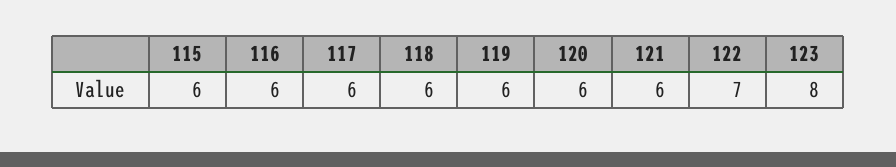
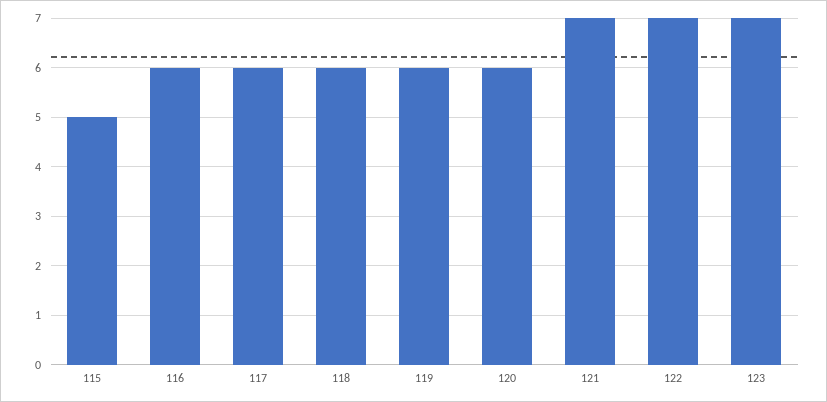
  {
-   "115": 6,
+   "115": 5,
    "116": 6,
    "117": 6,
    "118": 6,
    "119": 6,
    "120": 6,
-   "121": 6,
+   "121": 7,
    "122": 7,
-   "123": 8
+   "123": 7
  }

